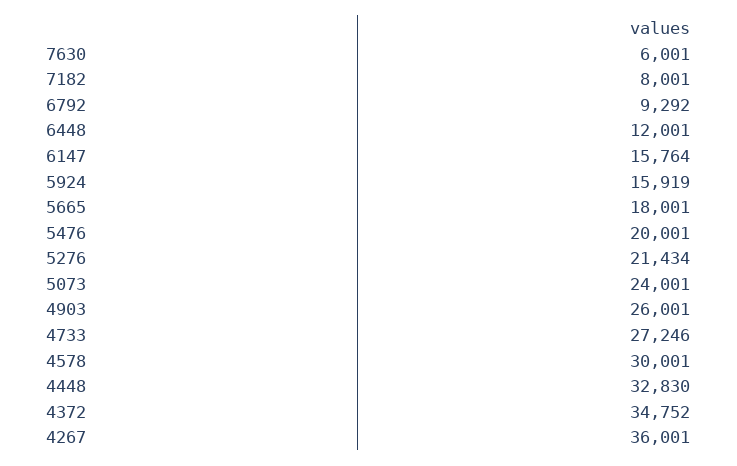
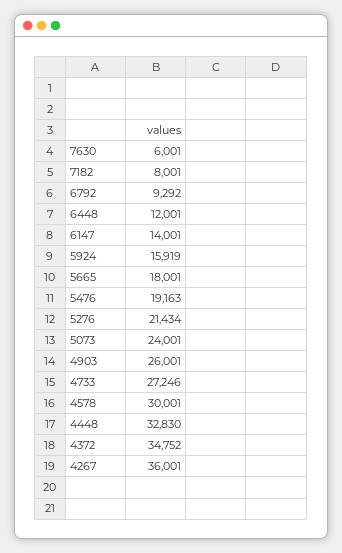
  {
    "7630": 6001,
    "7182": 8001,
    "6792": 9292,
    "6448": 12001,
-   "6147": 15764,
+   "6147": 14001,
    "5924": 15919,
    "5665": 18001,
-   "5476": 20001,
+   "5476": 19163,
    "5276": 21434,
    "5073": 24001,
    "4903": 26001,
    "4733": 27246,
    "4578": 30001,
    "4448": 32830,
    "4372": 34752,
    "4267": 36001
  }

